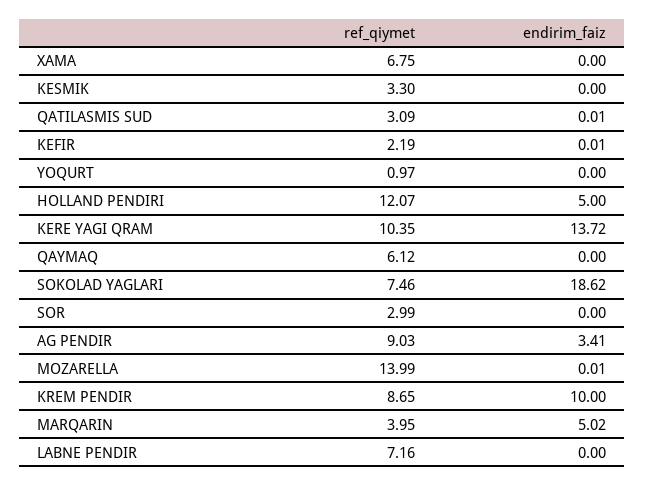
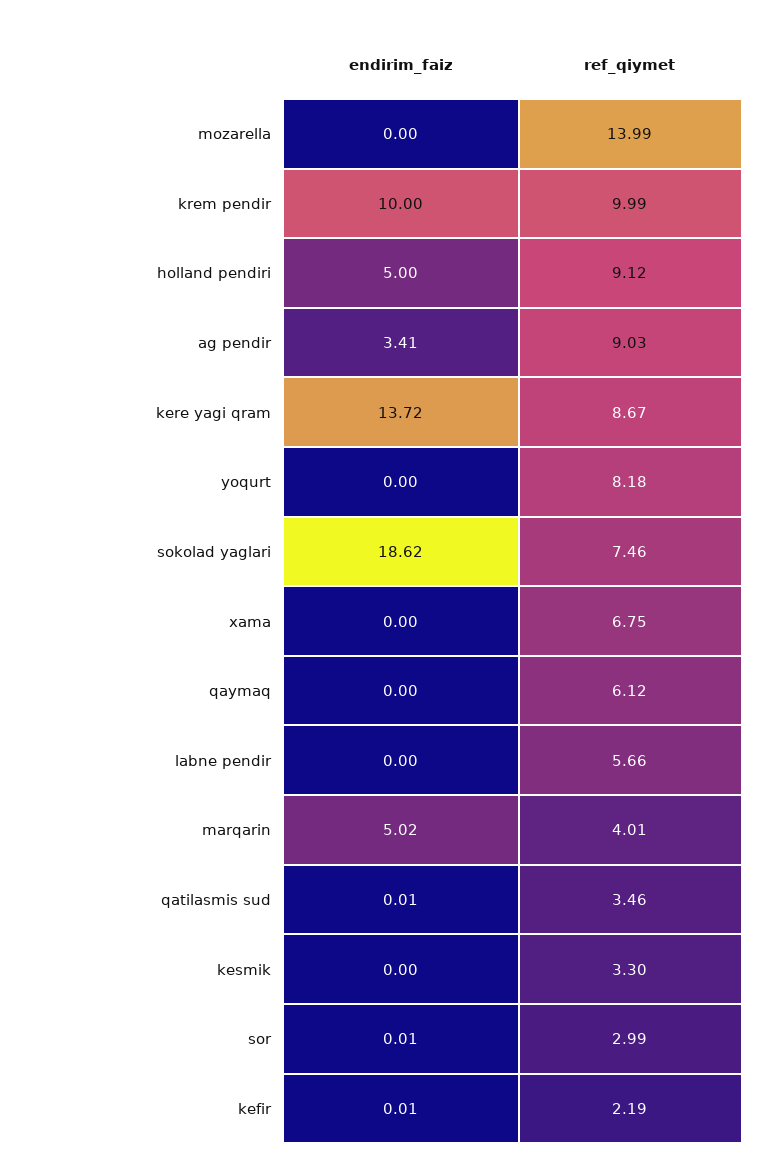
  {
    "ref_qiymet": {
      "XAMA": 6.75,
      "KESMIK": 3.3,
-     "QATILASMIS SUD": 3.09,
+     "QATILASMIS SUD": 3.46,
      "KEFIR": 2.19,
-     "YOQURT": 0.97,
+     "YOQURT": 8.18,
-     "HOLLAND PENDIRI": 12.07,
+     "HOLLAND PENDIRI": 9.12,
-     "KERE YAGI QRAM": 10.35,
+     "KERE YAGI QRAM": 8.67,
      "QAYMAQ": 6.12,
      "SOKOLAD YAGLARI": 7.46,
      "SOR": 2.99,
      "AG PENDIR": 9.03,
      "MOZARELLA": 13.99,
-     "KREM PENDIR": 8.65,
+     "KREM PENDIR": 9.99,
-     "MARQARIN": 3.95,
+     "MARQARIN": 4.01,
-     "LABNE PENDIR": 7.16
+     "LABNE PENDIR": 5.66
    },
    "endirim_faiz": {
      "XAMA": 0,
      "KESMIK": 0,
      "QATILASMIS SUD": 0.01,
      "KEFIR": 0.01,
      "YOQURT": 0,
      "HOLLAND PENDIRI": 5,
      "KERE YAGI QRAM": 13.72,
      "QAYMAQ": 0,
      "SOKOLAD YAGLARI": 18.62,
-     "SOR": 0,
+     "SOR": 0.01,
      "AG PENDIR": 3.41,
-     "MOZARELLA": 0.01,
+     "MOZARELLA": 0,
      "KREM PENDIR": 10,
      "MARQARIN": 5.02,
      "LABNE PENDIR": 0
    }
  }

